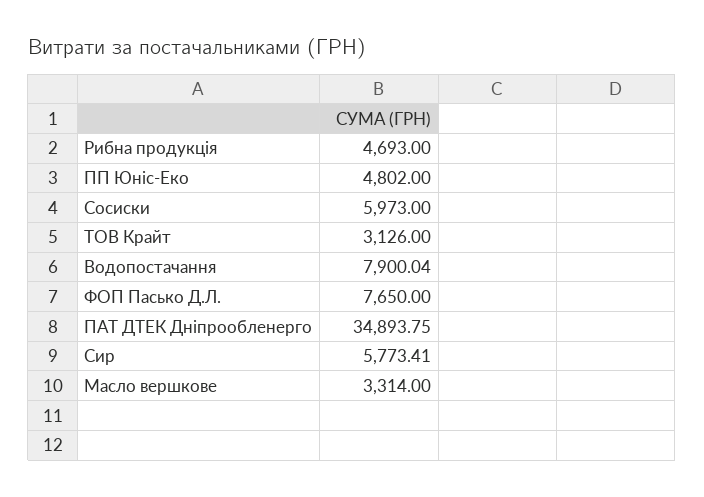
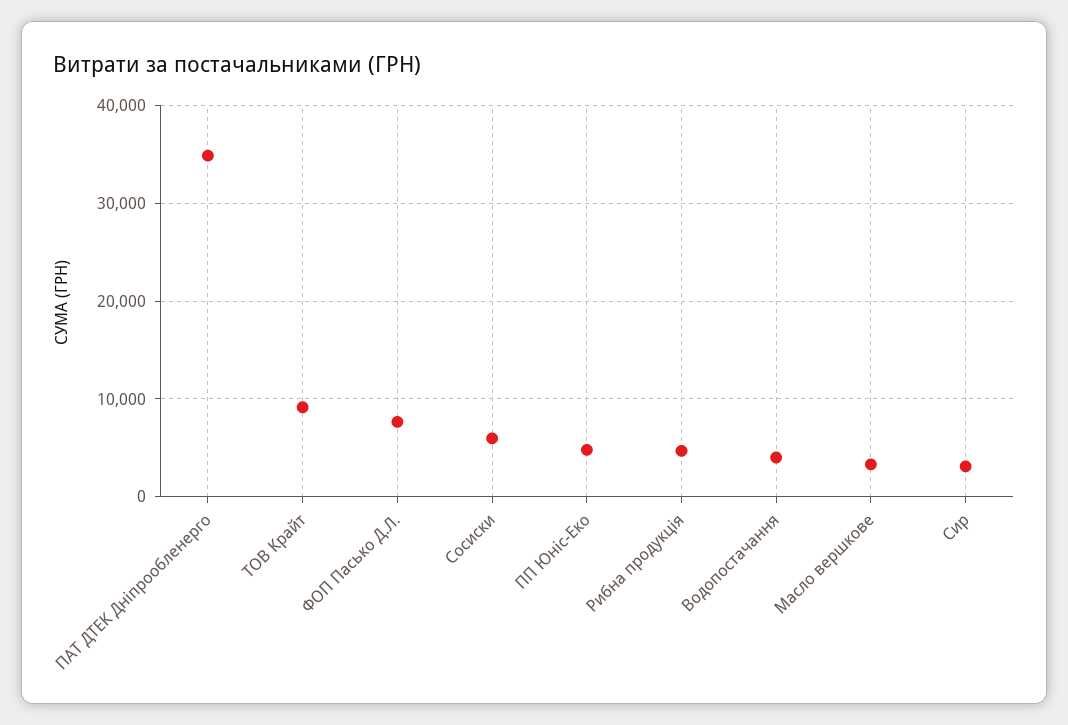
  {
    "Рибна продукція": 4693,
    "ПП Юніс-Еко": 4802,
    "Сосиски": 5973,
-   "ТОВ Крайт": 3126,
+   "ТОВ Крайт": 9000,
-   "Водопостачання": 7900.04,
+   "Водопостачання": 4000,
    "ФОП Пасько Д.Л.": 7650,
    "ПАТ ДТЕК Дніпрообленерго": 34893.75,
-   "Сир": 5773.41,
+   "Сир": 3000,
    "Масло вершкове": 3314
  }

